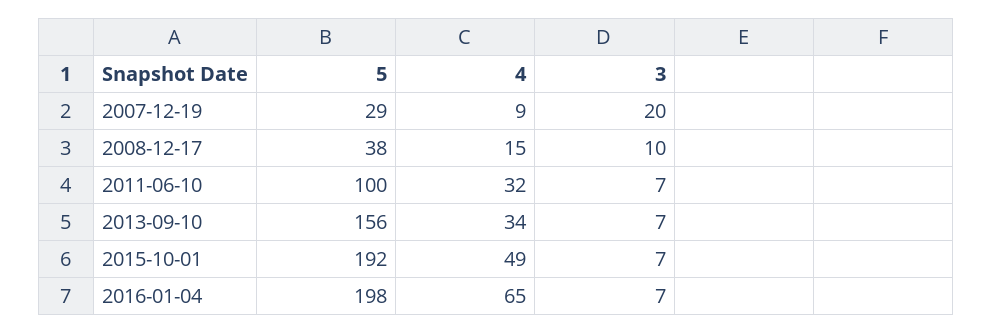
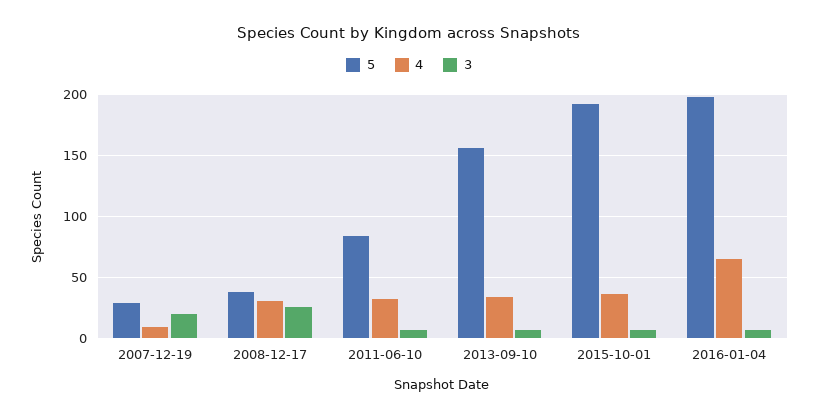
  {
    "5": {
      "2007-12-19": 29,
      "2008-12-17": 38,
-     "2011-06-10": 100,
+     "2011-06-10": 85,
      "2013-09-10": 156,
      "2015-10-01": 192,
      "2016-01-04": 198
    },
    "4": {
      "2007-12-19": 9,
-     "2008-12-17": 15,
+     "2008-12-17": 30,
      "2011-06-10": 32,
      "2013-09-10": 34,
-     "2015-10-01": 49,
+     "2015-10-01": 35,
      "2016-01-04": 65
    },
    "3": {
      "2007-12-19": 20,
-     "2008-12-17": 10,
+     "2008-12-17": 25,
      "2011-06-10": 7,
      "2013-09-10": 7,
      "2015-10-01": 7,
      "2016-01-04": 7
    }
  }

